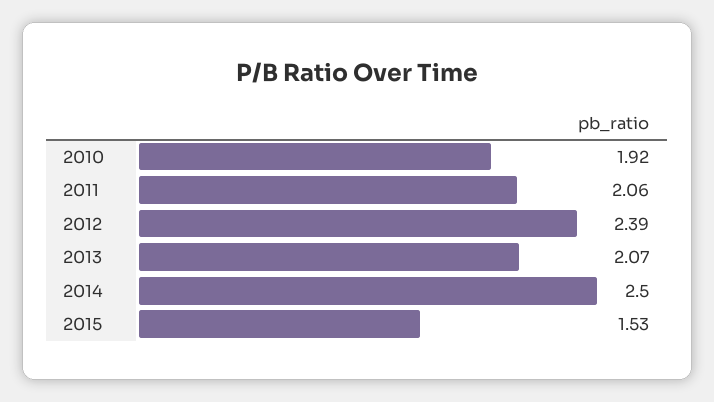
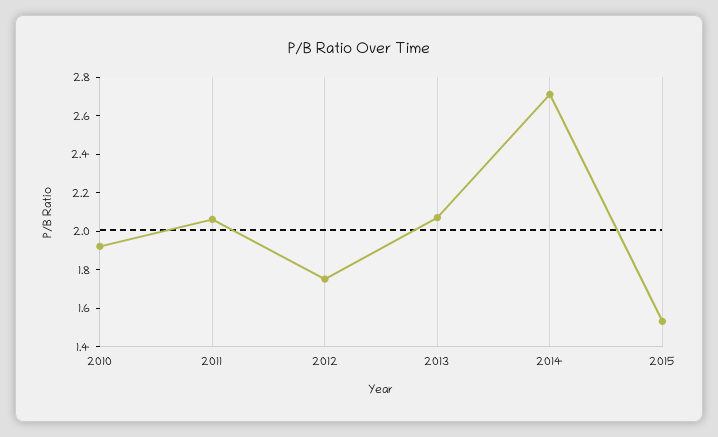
  {
    "2010": 1.92,
    "2011": 2.06,
-   "2012": 2.39,
+   "2012": 1.75,
    "2013": 2.07,
-   "2014": 2.5,
+   "2014": 2.7,
    "2015": 1.53
  }

